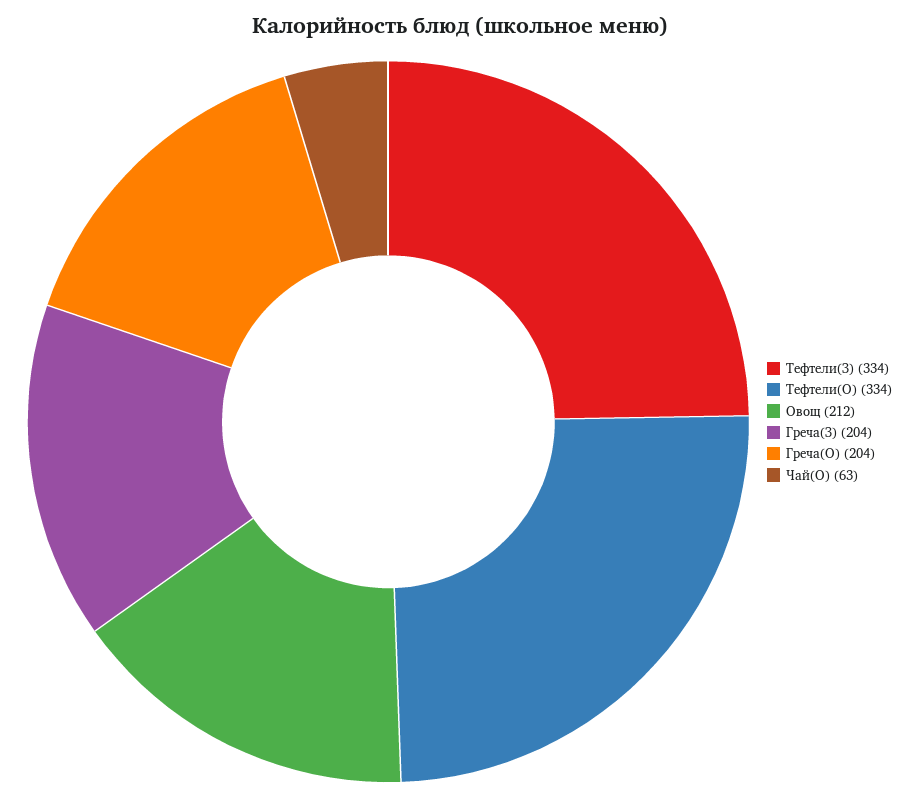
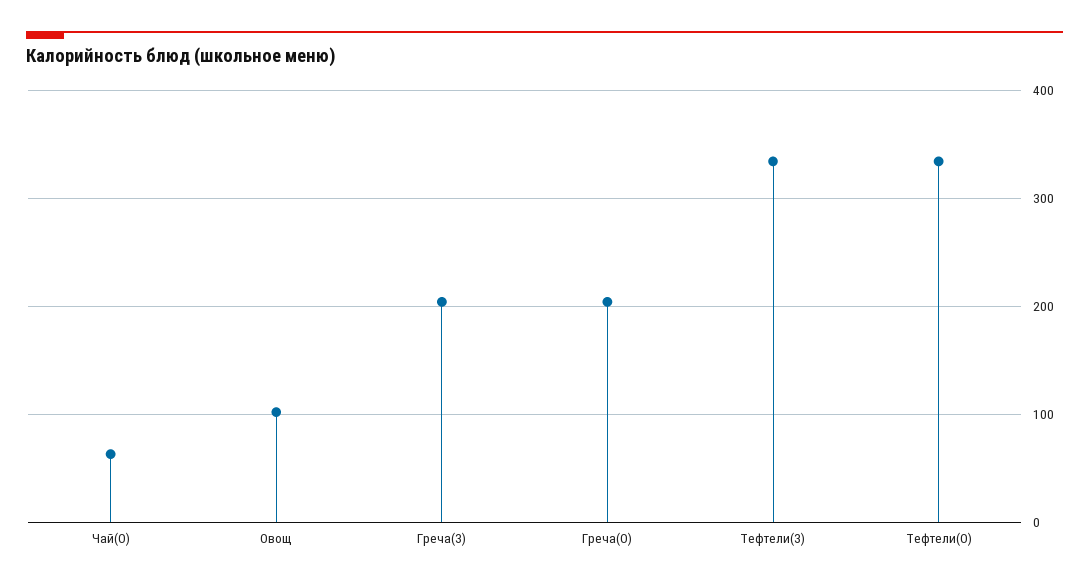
  {
    "Тефтели(З)": 334,
    "Тефтели(О)": 334,
-   "Овощ": 212,
+   "Овощ": 100,
    "Греча(З)": 204,
    "Греча(О)": 204,
    "Чай(О)": 63
  }

